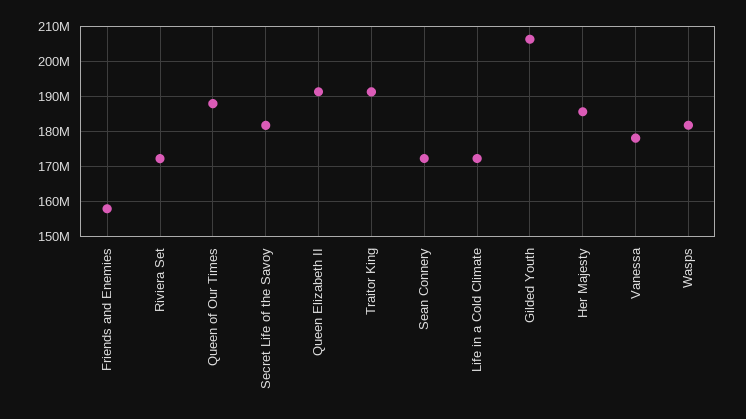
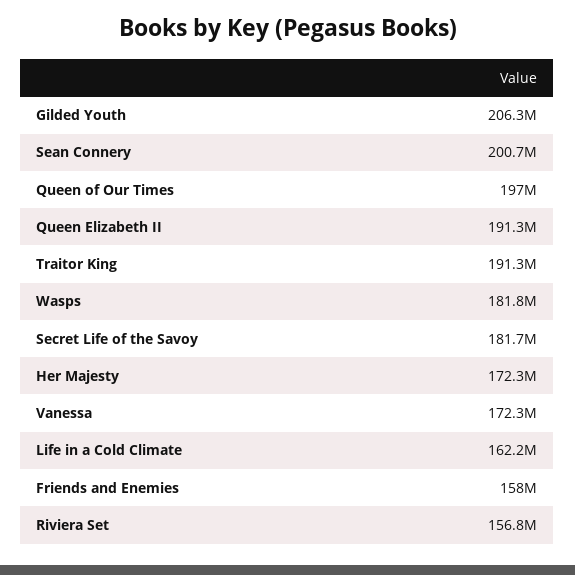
  {
    "Friends and Enemies": 158000000,
-   "Riviera Set": 172000000,
+   "Riviera Set": 156800000,
-   "Queen of Our Times": 188000000,
+   "Queen of Our Times": 197000000,
    "Secret Life of the Savoy": 181700000,
    "Queen Elizabeth II": 191300000,
    "Traitor King": 191300000,
-   "Sean Connery": 172000000,
+   "Sean Connery": 200700000,
-   "Life in a Cold Climate": 172000000,
+   "Life in a Cold Climate": 162200000,
    "Gilded Youth": 206300000,
-   "Her Majesty": 186000000,
+   "Her Majesty": 172300000,
-   "Vanessa": 178000000,
+   "Vanessa": 172300000,
    "Wasps": 181800000
  }

